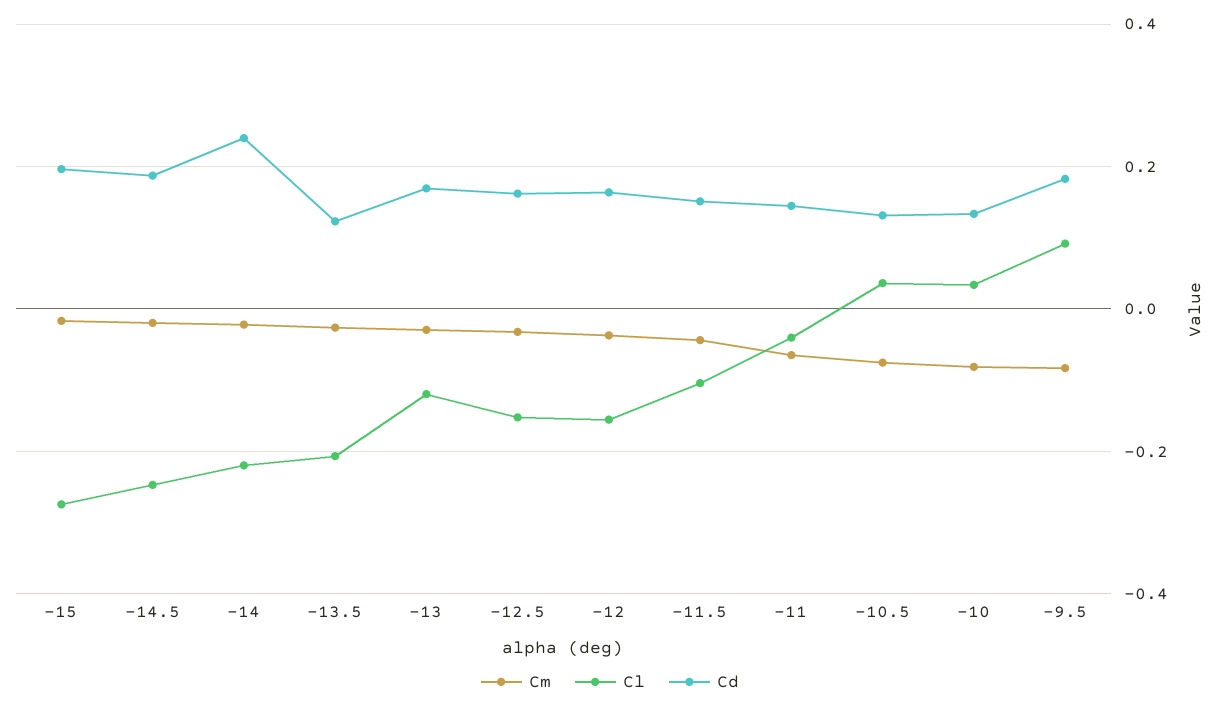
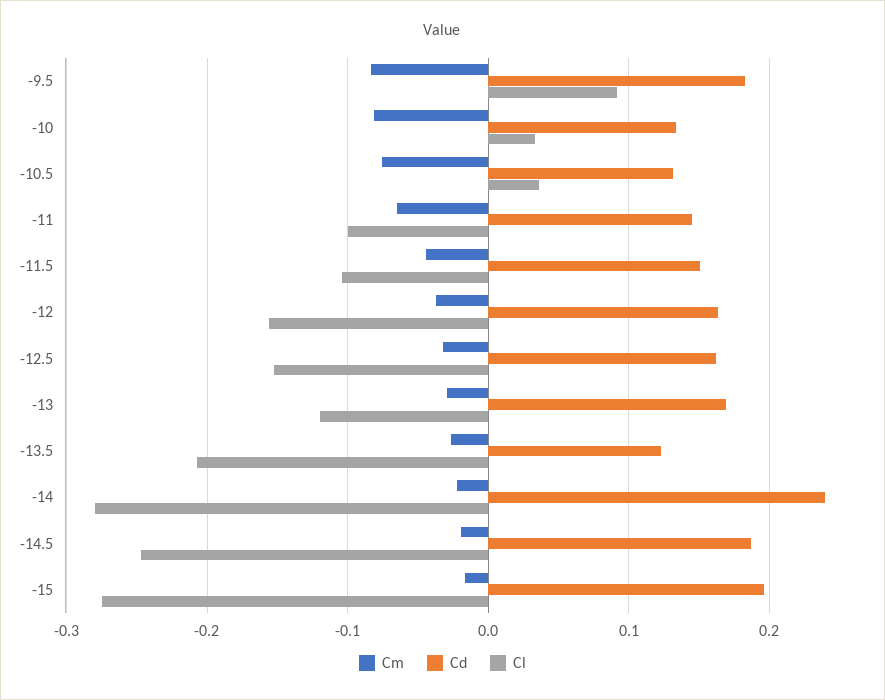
  {
    "Cm": {
      "-15": -0.02,
      "-14.5": -0.02,
      "-14": -0.02,
      "-13.5": -0.03,
      "-13": -0.03,
      "-12.5": -0.03,
      "-12": -0.04,
      "-11.5": -0.04,
      "-11": -0.07,
      "-10.5": -0.08,
      "-10": -0.08,
      "-9.5": -0.08
    },
    "Cl": {
      "-15": -0.27,
      "-14.5": -0.25,
-     "-14": -0.22,
+     "-14": -0.28,
      "-13.5": -0.21,
      "-13": -0.12,
      "-12.5": -0.15,
      "-12": -0.16,
      "-11.5": -0.1,
-     "-11": -0.04,
+     "-11": -0.1,
      "-10.5": 0.04,
      "-10": 0.03,
      "-9.5": 0.09
    },
    "Cd": {
      "-15": 0.2,
      "-14.5": 0.19,
      "-14": 0.24,
      "-13.5": 0.12,
      "-13": 0.17,
      "-12.5": 0.16,
      "-12": 0.16,
      "-11.5": 0.15,
      "-11": 0.14,
      "-10.5": 0.13,
      "-10": 0.13,
      "-9.5": 0.18
    }
  }

